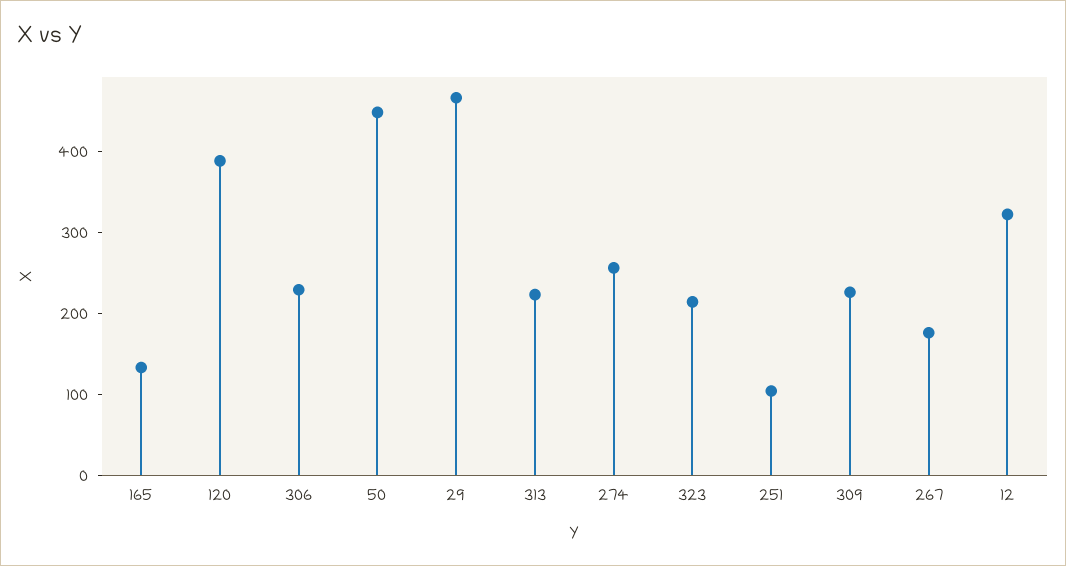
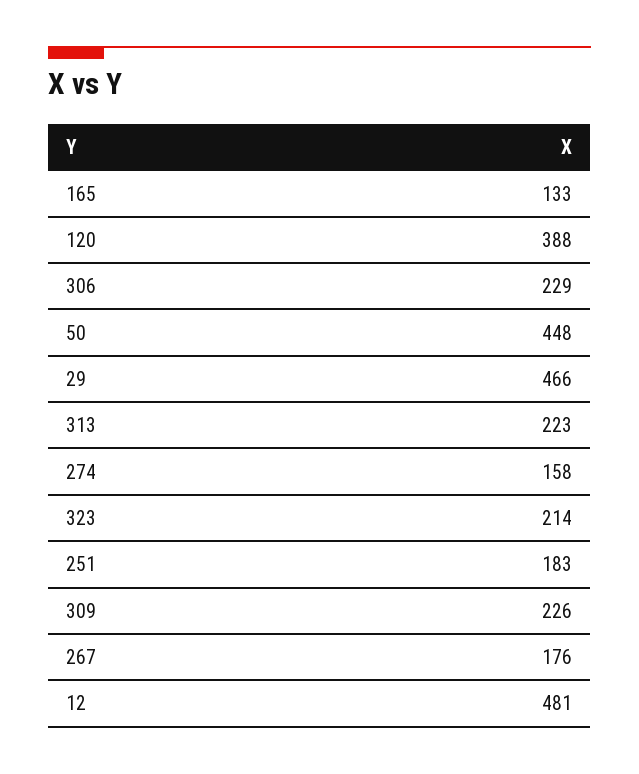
  {
    "165": 133,
    "120": 388,
    "306": 229,
    "50": 448,
    "29": 466,
    "313": 223,
-   "274": 260,
+   "274": 158,
    "323": 214,
-   "251": 100,
+   "251": 183,
    "309": 226,
    "267": 176,
-   "12": 320
+   "12": 481
  }

